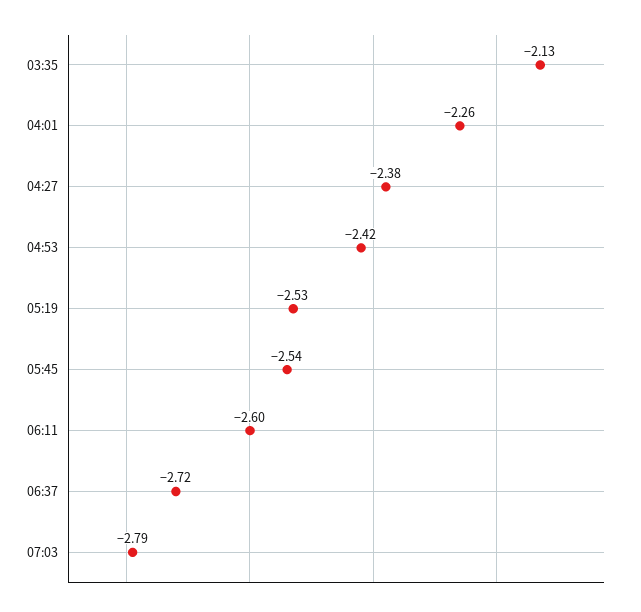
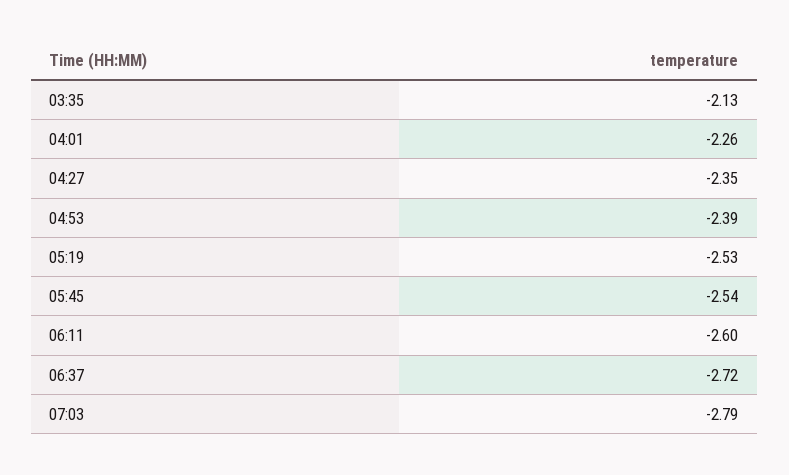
  {
    "03:35": -2.13,
    "04:01": -2.26,
-   "04:27": -2.38,
+   "04:27": -2.35,
-   "04:53": -2.42,
+   "04:53": -2.39,
    "05:19": -2.53,
    "05:45": -2.54,
    "06:11": -2.6,
    "06:37": -2.72,
    "07:03": -2.79
  }

